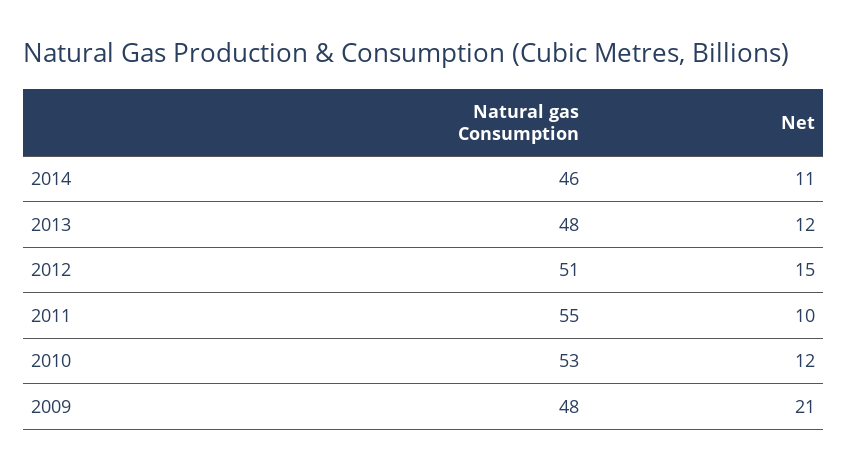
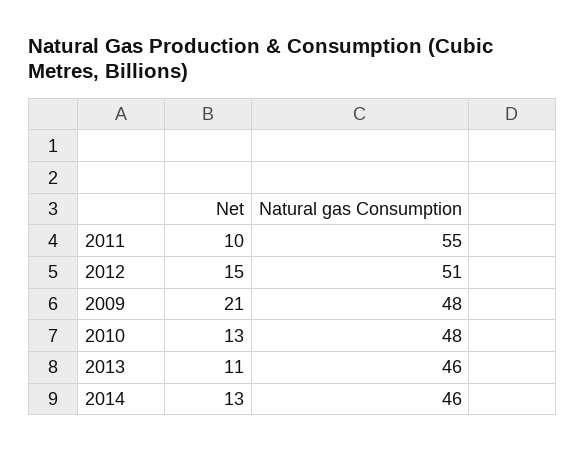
  {
    "Natural gas Consumption": {
      "2014": 46,
-     "2013": 48,
+     "2013": 46,
      "2012": 51,
      "2011": 55,
-     "2010": 53,
+     "2010": 48,
      "2009": 48
    },
    "Net": {
-     "2014": 11,
+     "2014": 13,
-     "2013": 12,
+     "2013": 11,
      "2012": 15,
      "2011": 10,
-     "2010": 12,
+     "2010": 13,
      "2009": 21
    }
  }

